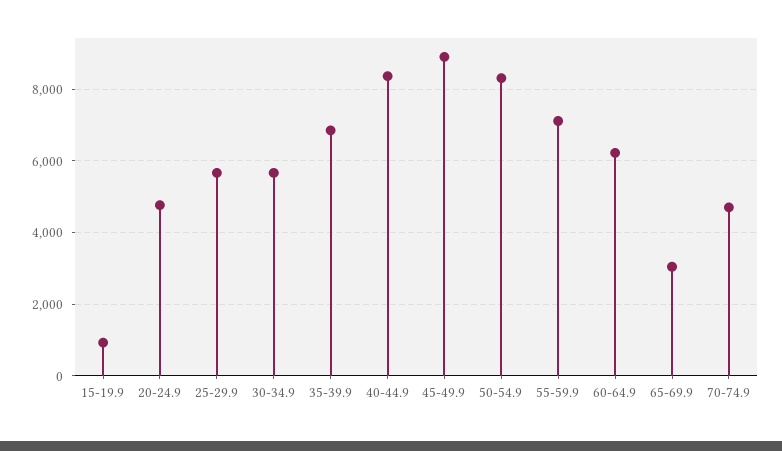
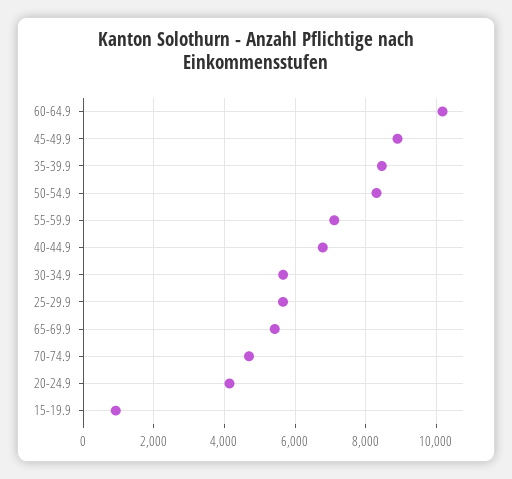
  {
    "15-19.9": 1000,
-   "20-24.9": 4800,
+   "20-24.9": 4200,
    "25-29.9": 5600,
    "30-34.9": 5600,
-   "35-39.9": 6800,
+   "35-39.9": 8400,
-   "40-44.9": 8400,
+   "40-44.9": 6800,
    "45-49.9": 8800,
    "50-54.9": 8400,
    "55-59.9": 7200,
-   "60-64.9": 6200,
+   "60-64.9": 10200,
-   "65-69.9": 3000,
+   "65-69.9": 5400,
    "70-74.9": 4600
  }

